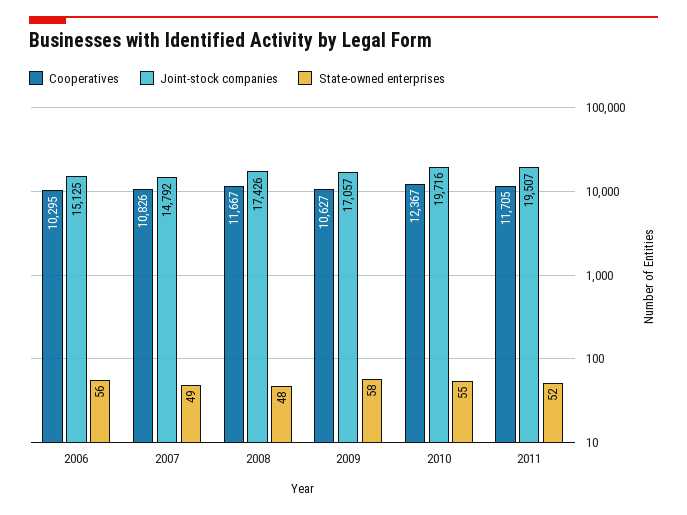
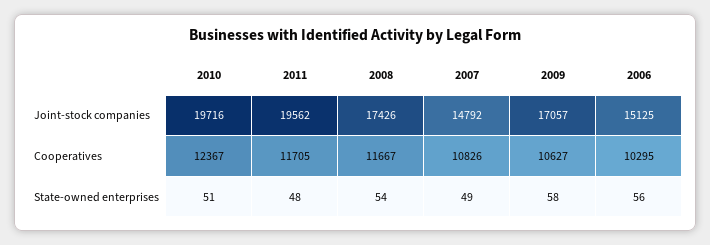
  {
    "Cooperatives": {
      "2006": 10295,
      "2007": 10826,
      "2008": 11667,
      "2009": 10627,
      "2010": 12367,
      "2011": 11705
    },
    "Joint-stock companies": {
      "2006": 15125,
      "2007": 14792,
      "2008": 17426,
      "2009": 17057,
      "2010": 19716,
-     "2011": 19507
+     "2011": 19562
    },
    "State-owned enterprises": {
      "2006": 56,
      "2007": 49,
-     "2008": 48,
+     "2008": 54,
      "2009": 58,
-     "2010": 55,
+     "2010": 51,
-     "2011": 52
+     "2011": 48
    }
  }

